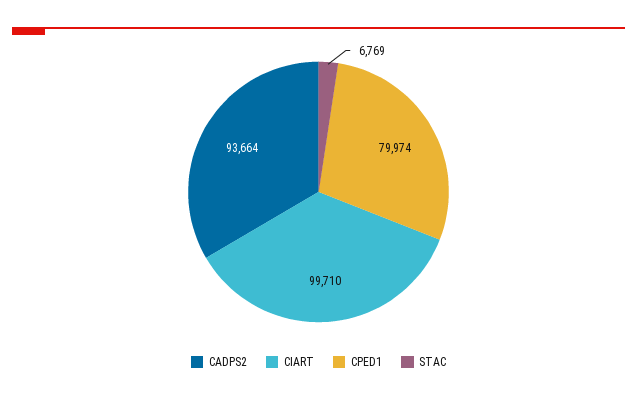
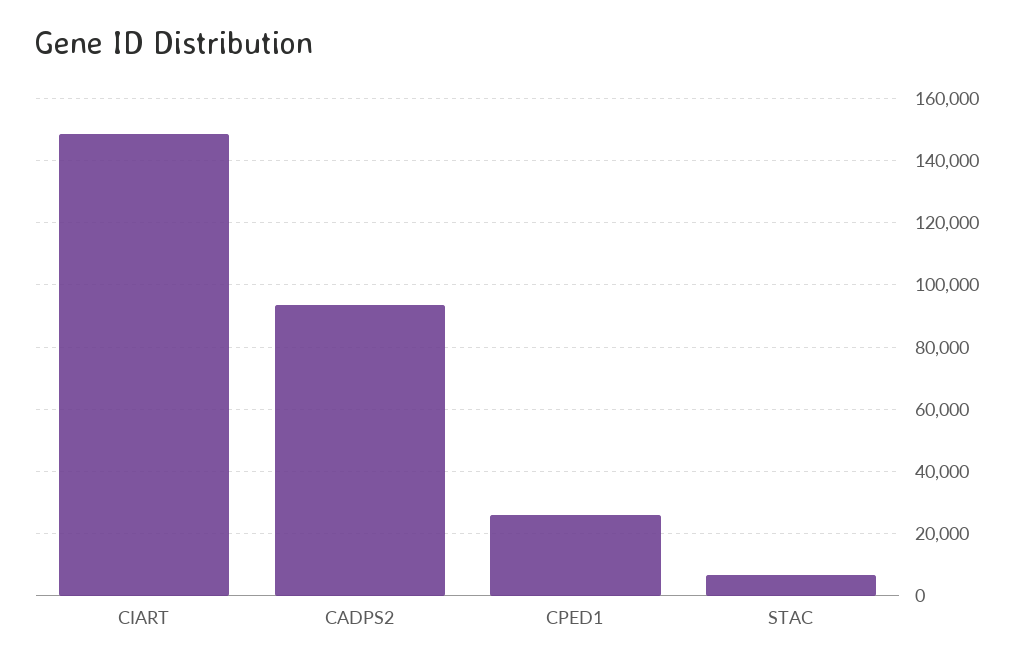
  {
    "CADPS2": 93664,
-   "CIART": 99710,
+   "CIART": 148000,
-   "CPED1": 79974,
+   "CPED1": 26000,
    "STAC": 6769
  }

